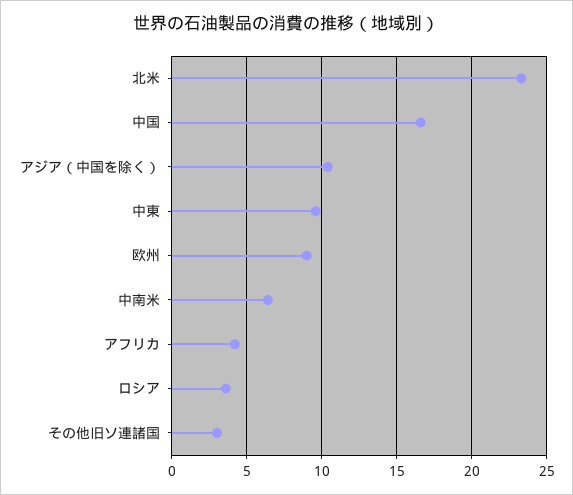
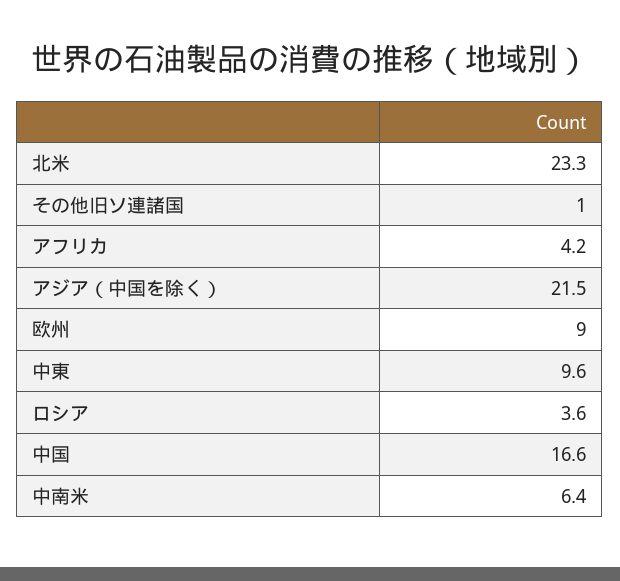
  {
    "北米": 23.3,
    "中国": 16.6,
-   "アジア（中国を除く）": 10.5,
+   "アジア（中国を除く）": 21.5,
    "中東": 9.6,
    "欧州": 9,
    "中南米": 6.4,
    "アフリカ": 4.2,
    "ロシア": 3.6,
-   "その他旧ソ連諸国": 3
+   "その他旧ソ連諸国": 1
  }

